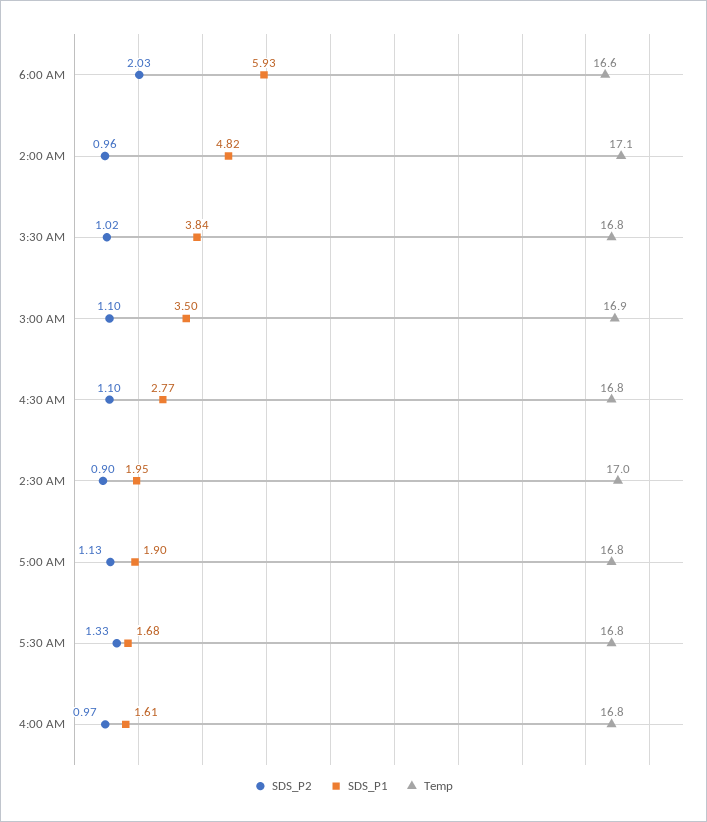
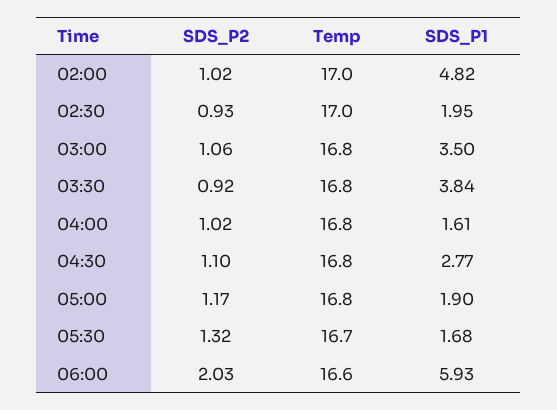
  {
    "SDS_P2": {
      "6:00 AM": 2.03,
-     "2:00 AM": 0.96,
+     "2:00 AM": 1.02,
-     "3:30 AM": 1.02,
+     "3:30 AM": 0.92,
-     "3:00 AM": 1.1,
+     "3:00 AM": 1.06,
      "4:30 AM": 1.1,
-     "2:30 AM": 0.9,
+     "2:30 AM": 0.93,
-     "5:00 AM": 1.13,
+     "5:00 AM": 1.17,
-     "5:30 AM": 1.33,
+     "5:30 AM": 1.32,
-     "4:00 AM": 0.97
+     "4:00 AM": 1.02
    },
    "SDS_P1": {
      "6:00 AM": 5.93,
      "2:00 AM": 4.82,
      "3:30 AM": 3.84,
      "3:00 AM": 3.5,
      "4:30 AM": 2.77,
      "2:30 AM": 1.95,
      "5:00 AM": 1.9,
      "5:30 AM": 1.68,
      "4:00 AM": 1.61
    },
    "Temp": {
      "6:00 AM": 16.6,
-     "2:00 AM": 17.1,
+     "2:00 AM": 17,
      "3:30 AM": 16.8,
-     "3:00 AM": 16.9,
+     "3:00 AM": 16.8,
      "4:30 AM": 16.8,
      "2:30 AM": 17,
      "5:00 AM": 16.8,
-     "5:30 AM": 16.8,
+     "5:30 AM": 16.7,
      "4:00 AM": 16.8
    }
  }

